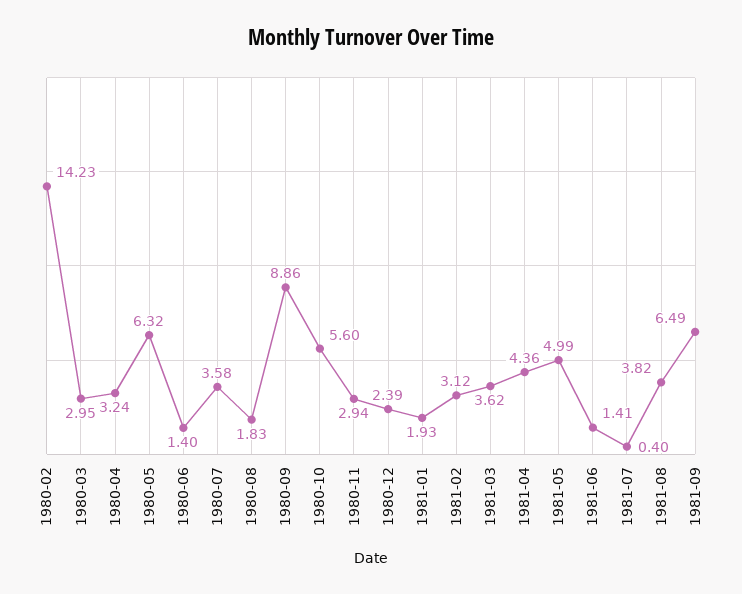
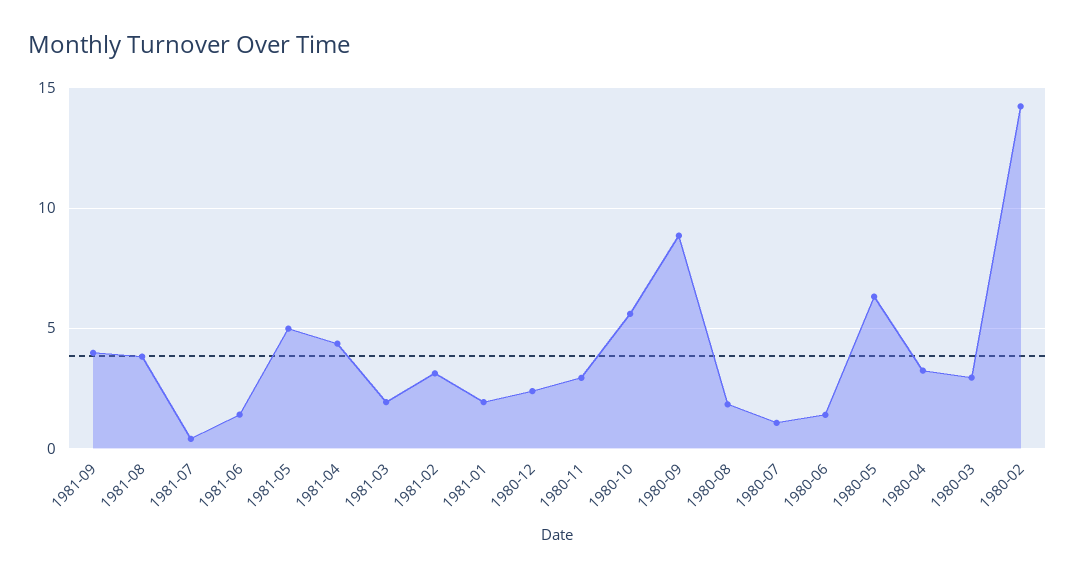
  {
    "1980-02": 14.23,
    "1980-03": 2.95,
    "1980-04": 3.24,
    "1980-05": 6.32,
    "1980-06": 1.4,
-   "1980-07": 3.58,
+   "1980-07": 1,
    "1980-08": 1.83,
    "1980-09": 8.86,
    "1980-10": 5.6,
    "1980-11": 2.94,
    "1980-12": 2.39,
    "1981-01": 1.93,
    "1981-02": 3.12,
-   "1981-03": 3.62,
+   "1981-03": 2,
    "1981-04": 4.36,
    "1981-05": 4.99,
    "1981-06": 1.41,
    "1981-07": 0.4,
    "1981-08": 3.82,
-   "1981-09": 6.49
+   "1981-09": 4
  }

